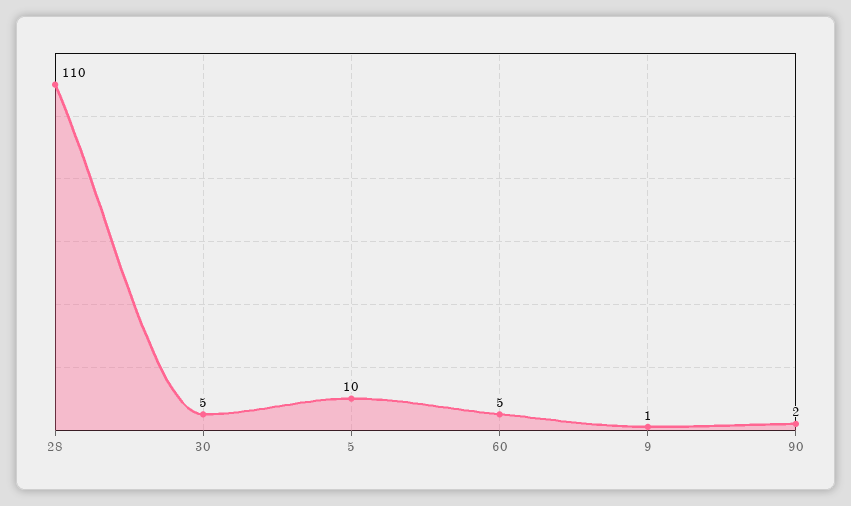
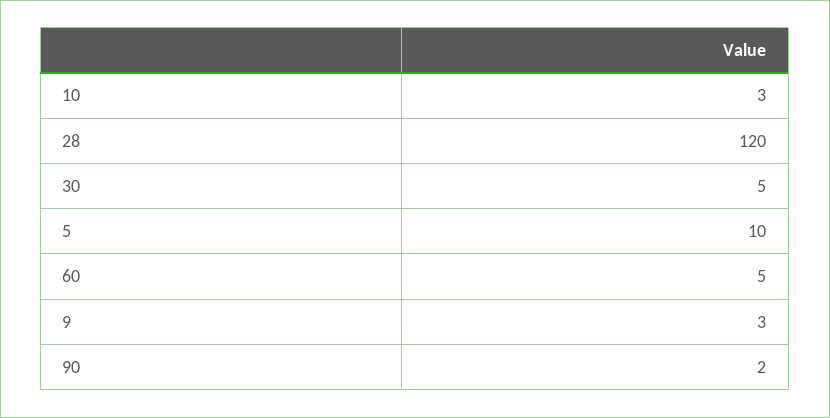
  {
-   "28": 110,
+   "28": 120,
    "30": 5,
    "5": 10,
    "60": 5,
-   "9": 1,
+   "9": 3,
-   "90": 2
+   "90": 2,
+   "10": 3
  }

